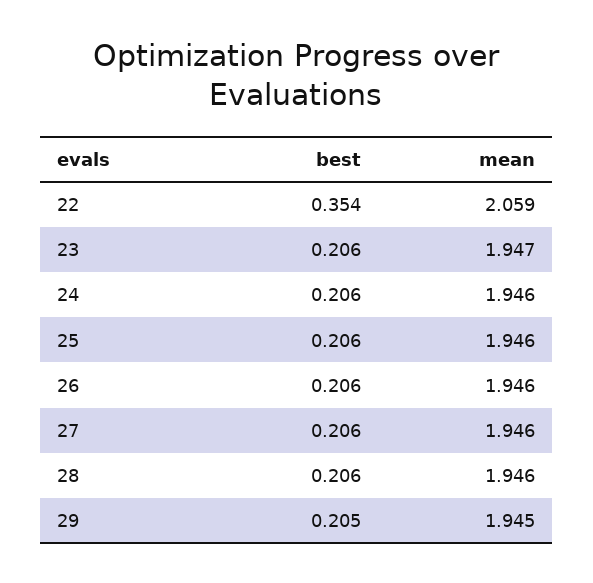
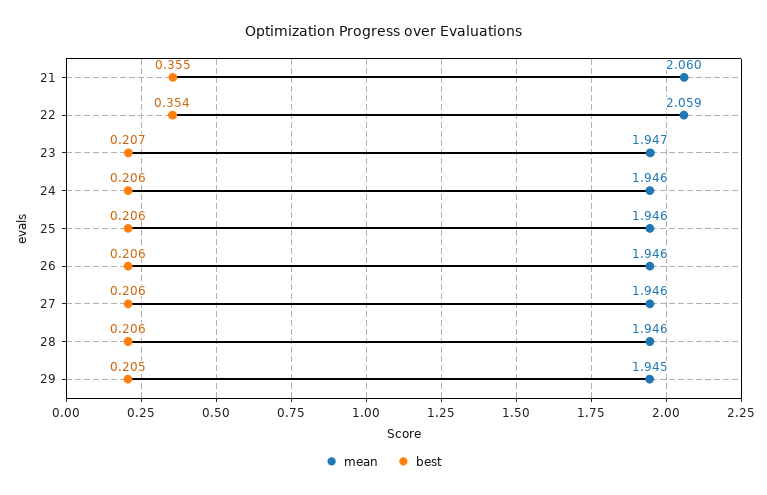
  {
    "best": {
      "22": 0.354,
-     "23": 0.206,
+     "23": 0.207,
      "24": 0.206,
      "25": 0.206,
      "26": 0.206,
      "27": 0.206,
      "28": 0.206,
-     "29": 0.205
+     "29": 0.205,
+     "21": 0.355
    },
    "mean": {
      "22": 2.059,
      "23": 1.947,
      "24": 1.946,
      "25": 1.946,
      "26": 1.946,
      "27": 1.946,
      "28": 1.946,
-     "29": 1.945
+     "29": 1.945,
+     "21": 2.06
    }
  }

